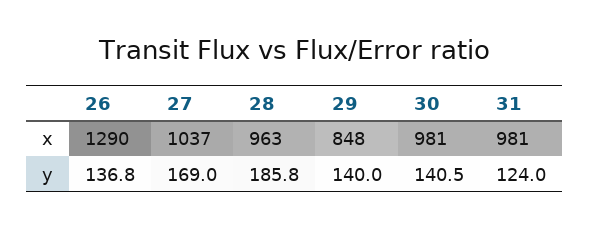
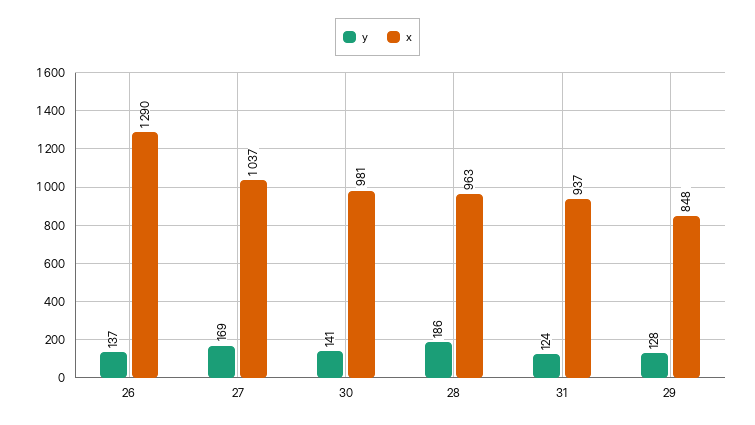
  {
    "x": {
      "26": 1290,
      "27": 1037,
      "28": 963,
      "29": 848,
      "30": 981,
-     "31": 981
+     "31": 937
    },
    "y": {
      "26": 136.8,
      "27": 169,
      "28": 185.8,
-     "29": 140,
+     "29": 128,
      "30": 140.5,
      "31": 124
    }
  }

